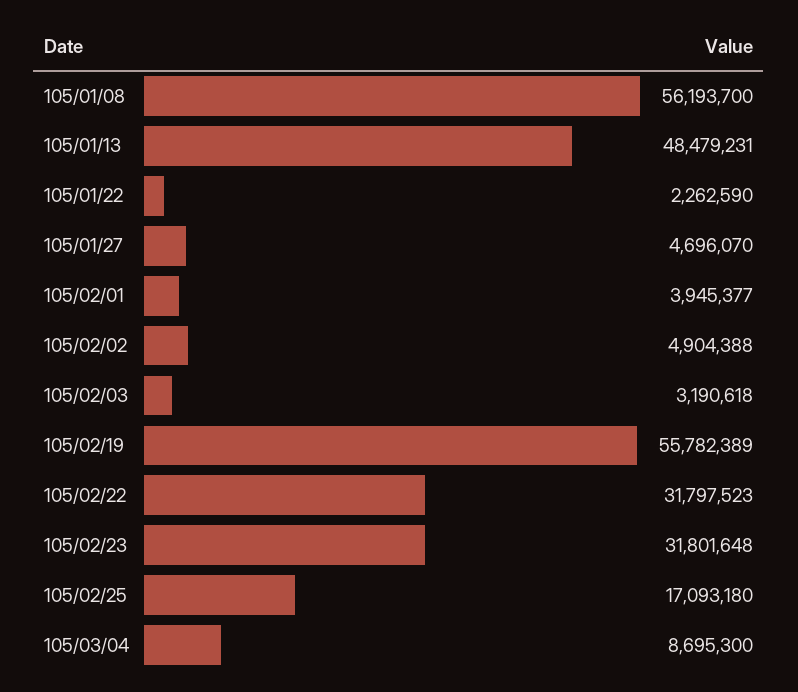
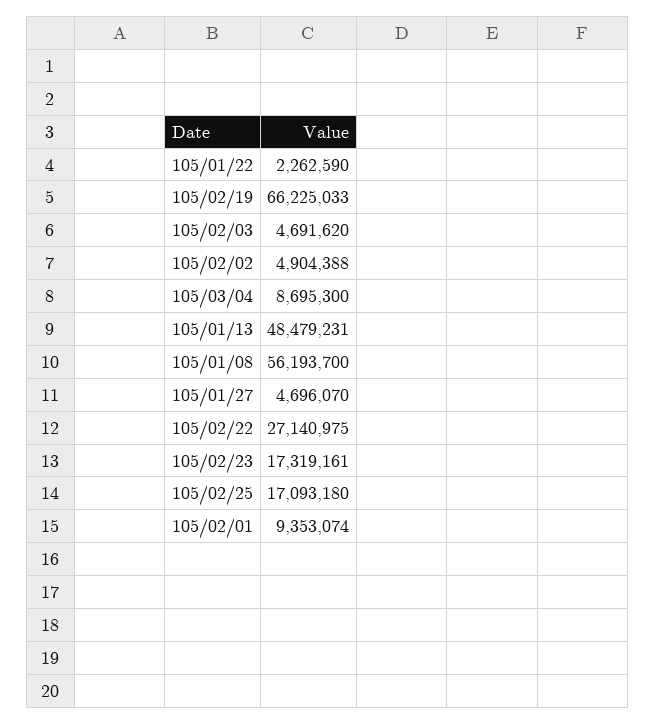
  {
    "105/01/08": 56193700,
    "105/01/13": 48479231,
    "105/01/22": 2262590,
    "105/01/27": 4696070,
-   "105/02/01": 3945377,
+   "105/02/01": 9353074,
    "105/02/02": 4904388,
-   "105/02/03": 3190618,
+   "105/02/03": 4691620,
-   "105/02/19": 55782389,
+   "105/02/19": 66225033,
-   "105/02/22": 31797523,
+   "105/02/22": 27140975,
-   "105/02/23": 31801648,
+   "105/02/23": 17319161,
    "105/02/25": 17093180,
    "105/03/04": 8695300
  }

